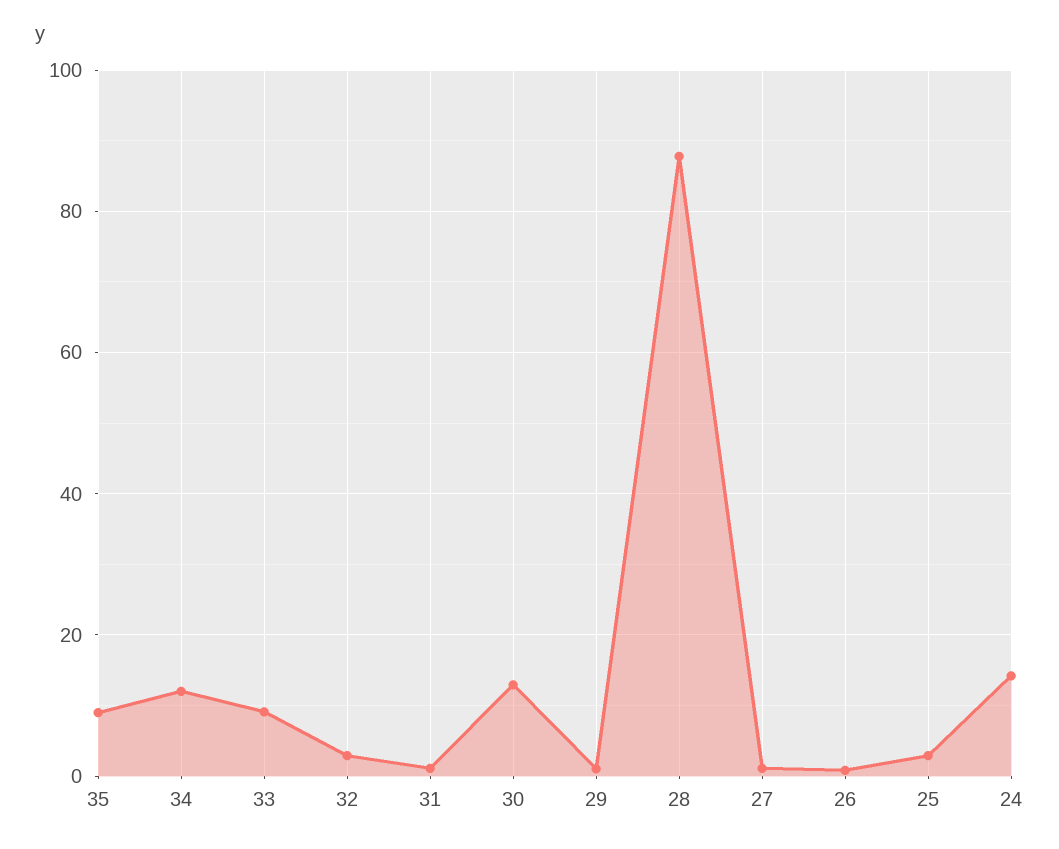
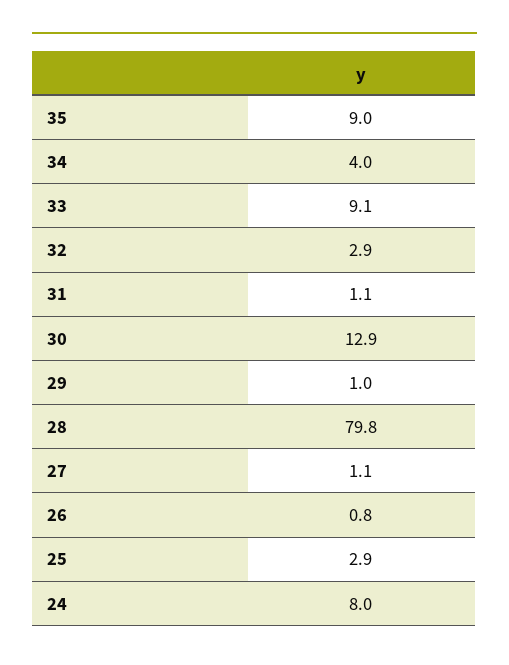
  {
    "35": 9,
-   "34": 12,
+   "34": 4,
    "33": 9.1,
    "32": 2.9,
    "31": 1.1,
    "30": 12.9,
    "29": 1,
-   "28": 88,
+   "28": 79.8,
    "27": 1.1,
    "26": 0.8,
    "25": 2.9,
-   "24": 14
+   "24": 8
  }

